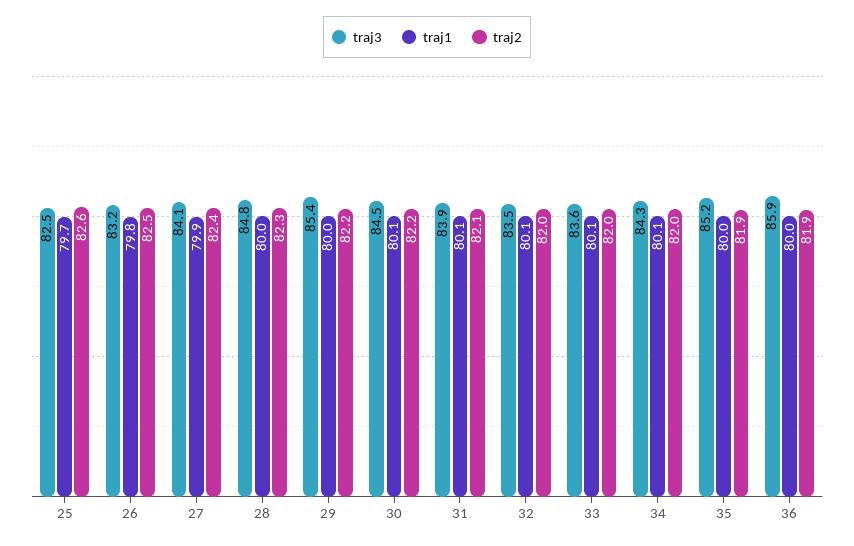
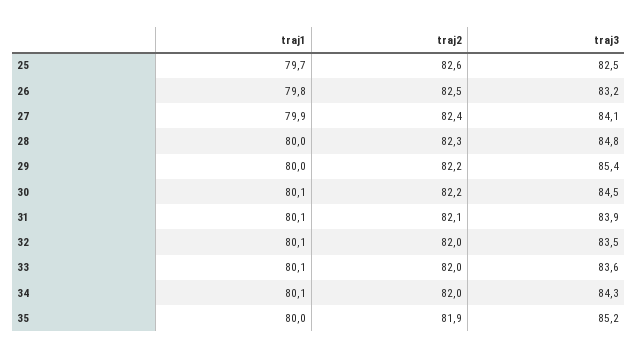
  {
    "traj3": {
      "25": 82.5,
      "26": 83.2,
      "27": 84.1,
      "28": 84.8,
      "29": 85.4,
      "30": 84.5,
      "31": 83.9,
      "32": 83.5,
      "33": 83.6,
      "34": 84.3,
-     "35": 85.2,
+     "35": 85.2
-     "36": 85.9
    },
    "traj1": {
      "25": 79.7,
      "26": 79.8,
      "27": 79.9,
      "28": 80,
      "29": 80,
      "30": 80.1,
      "31": 80.1,
      "32": 80.1,
      "33": 80.1,
      "34": 80.1,
-     "35": 80,
+     "35": 80
-     "36": 80
    },
    "traj2": {
      "25": 82.6,
      "26": 82.5,
      "27": 82.4,
      "28": 82.3,
      "29": 82.2,
      "30": 82.2,
      "31": 82.1,
      "32": 82,
      "33": 82,
      "34": 82,
-     "35": 81.9,
+     "35": 81.9
-     "36": 81.9
    }
  }

